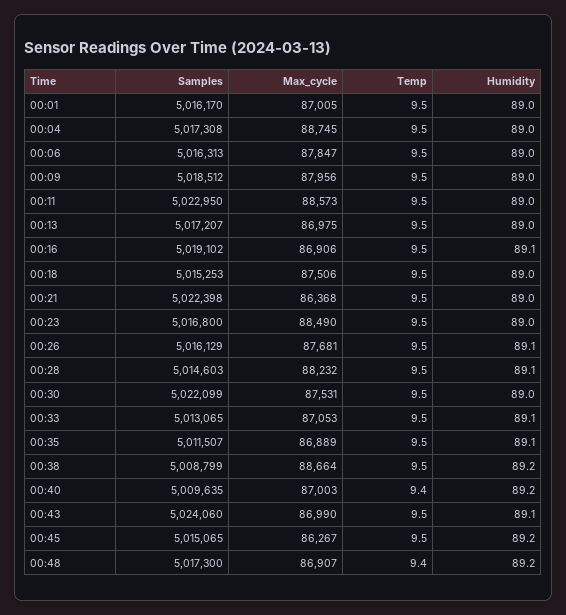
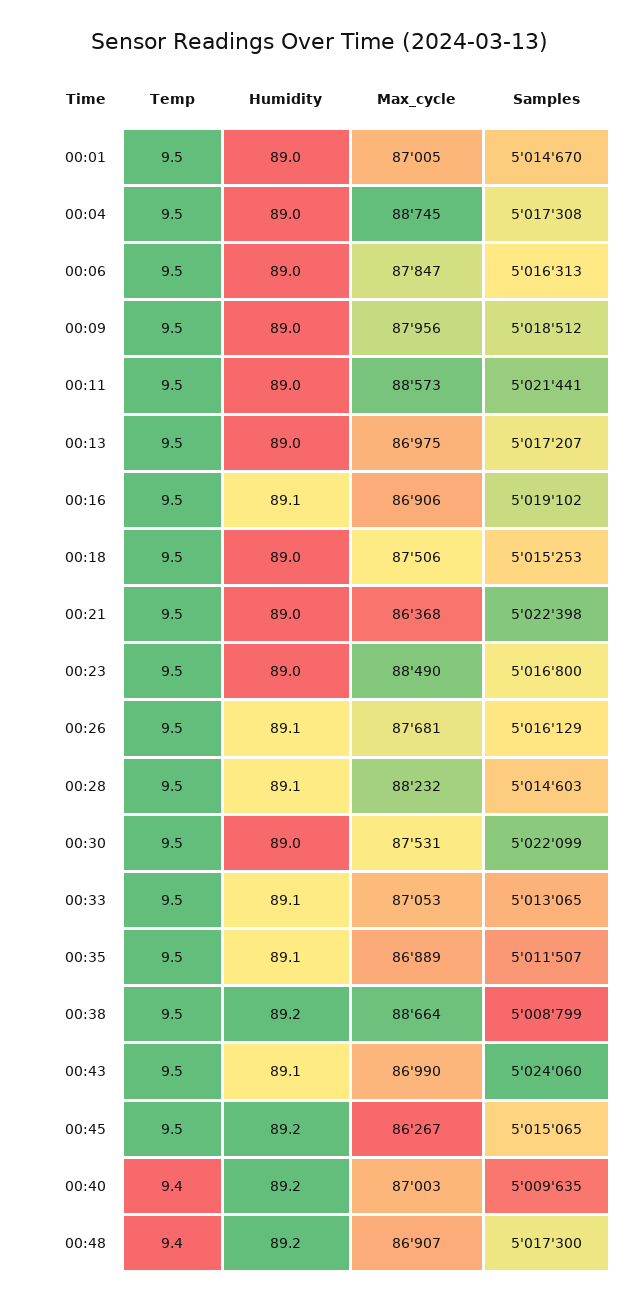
  {
    "Samples": {
-     "00:01": 5016170,
+     "00:01": 5014670,
      "00:04": 5017308,
      "00:06": 5016313,
      "00:09": 5018512,
-     "00:11": 5022950,
+     "00:11": 5021441,
      "00:13": 5017207,
      "00:16": 5019102,
      "00:18": 5015253,
      "00:21": 5022398,
      "00:23": 5016800,
      "00:26": 5016129,
      "00:28": 5014603,
      "00:30": 5022099,
      "00:33": 5013065,
      "00:35": 5011507,
      "00:38": 5008799,
      "00:40": 5009635,
      "00:43": 5024060,
      "00:45": 5015065,
      "00:48": 5017300
    },
    "Max_cycle": {
      "00:01": 87005,
      "00:04": 88745,
      "00:06": 87847,
      "00:09": 87956,
      "00:11": 88573,
      "00:13": 86975,
      "00:16": 86906,
      "00:18": 87506,
      "00:21": 86368,
      "00:23": 88490,
      "00:26": 87681,
      "00:28": 88232,
      "00:30": 87531,
      "00:33": 87053,
      "00:35": 86889,
      "00:38": 88664,
      "00:40": 87003,
      "00:43": 86990,
      "00:45": 86267,
      "00:48": 86907
    },
    "Temp": {
      "00:01": 9.5,
      "00:04": 9.5,
      "00:06": 9.5,
      "00:09": 9.5,
      "00:11": 9.5,
      "00:13": 9.5,
      "00:16": 9.5,
      "00:18": 9.5,
      "00:21": 9.5,
      "00:23": 9.5,
      "00:26": 9.5,
      "00:28": 9.5,
      "00:30": 9.5,
      "00:33": 9.5,
      "00:35": 9.5,
      "00:38": 9.5,
      "00:40": 9.4,
      "00:43": 9.5,
      "00:45": 9.5,
      "00:48": 9.4
    },
    "Humidity": {
      "00:01": 89,
      "00:04": 89,
      "00:06": 89,
      "00:09": 89,
      "00:11": 89,
      "00:13": 89,
      "00:16": 89.1,
      "00:18": 89,
      "00:21": 89,
      "00:23": 89,
      "00:26": 89.1,
      "00:28": 89.1,
      "00:30": 89,
      "00:33": 89.1,
      "00:35": 89.1,
      "00:38": 89.2,
      "00:40": 89.2,
      "00:43": 89.1,
      "00:45": 89.2,
      "00:48": 89.2
    }
  }

